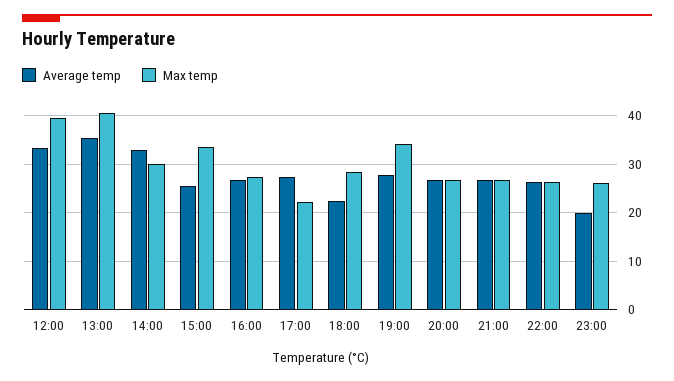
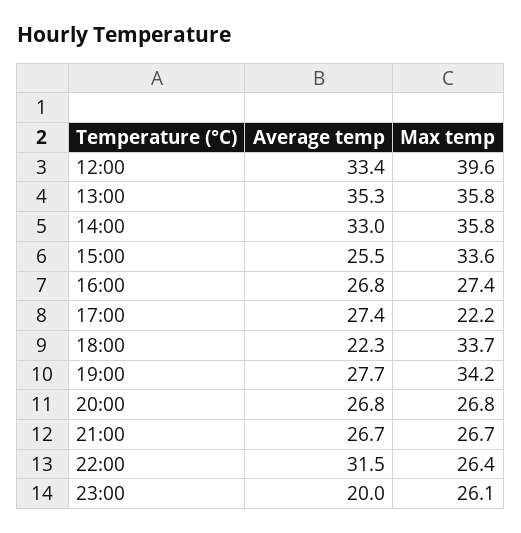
  {
    "Average temp": {
      "12:00": 33.4,
      "13:00": 35.3,
      "14:00": 33,
      "15:00": 25.5,
      "16:00": 26.8,
      "17:00": 27.4,
      "18:00": 22.3,
      "19:00": 27.7,
      "20:00": 26.8,
      "21:00": 26.7,
-     "22:00": 26,
+     "22:00": 31.5,
      "23:00": 20
    },
    "Max temp": {
      "12:00": 39.6,
-     "13:00": 40,
+     "13:00": 35.8,
-     "14:00": 30,
+     "14:00": 35.8,
      "15:00": 33.6,
      "16:00": 27.4,
      "17:00": 22.2,
-     "18:00": 28,
+     "18:00": 33.7,
      "19:00": 34.2,
      "20:00": 26.8,
      "21:00": 26.7,
      "22:00": 26.4,
      "23:00": 26.1
    }
  }

